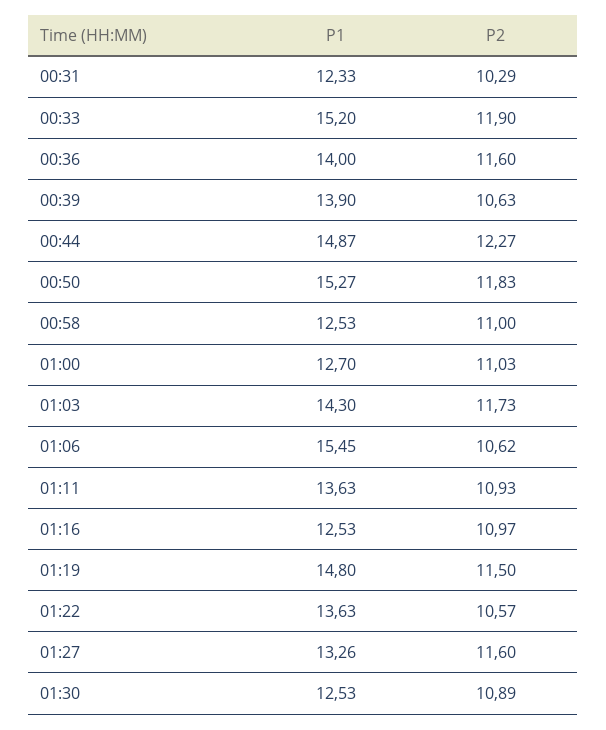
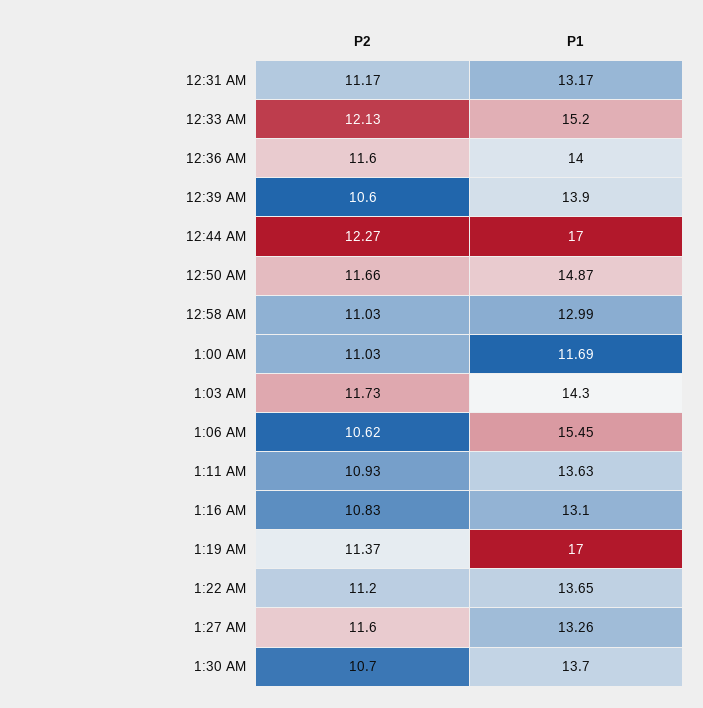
  {
    "P1": {
-     "00:31": 12.33,
+     "00:31": 13.17,
      "00:33": 15.2,
      "00:36": 14,
      "00:39": 13.9,
-     "00:44": 14.87,
+     "00:44": 17,
-     "00:50": 15.27,
+     "00:50": 14.87,
-     "00:58": 12.53,
+     "00:58": 12.99,
-     "01:00": 12.7,
+     "01:00": 11.69,
      "01:03": 14.3,
      "01:06": 15.45,
      "01:11": 13.63,
-     "01:16": 12.53,
+     "01:16": 13.1,
-     "01:19": 14.8,
+     "01:19": 17,
-     "01:22": 13.63,
+     "01:22": 13.65,
      "01:27": 13.26,
-     "01:30": 12.53
+     "01:30": 13.7
    },
    "P2": {
-     "00:31": 10.29,
+     "00:31": 11.17,
-     "00:33": 11.9,
+     "00:33": 12.13,
      "00:36": 11.6,
-     "00:39": 10.63,
+     "00:39": 10.6,
      "00:44": 12.27,
-     "00:50": 11.83,
+     "00:50": 11.66,
-     "00:58": 11,
+     "00:58": 11.03,
      "01:00": 11.03,
      "01:03": 11.73,
      "01:06": 10.62,
      "01:11": 10.93,
-     "01:16": 10.97,
+     "01:16": 10.83,
-     "01:19": 11.5,
+     "01:19": 11.37,
-     "01:22": 10.57,
+     "01:22": 11.2,
      "01:27": 11.6,
-     "01:30": 10.89
+     "01:30": 10.7
    }
  }

